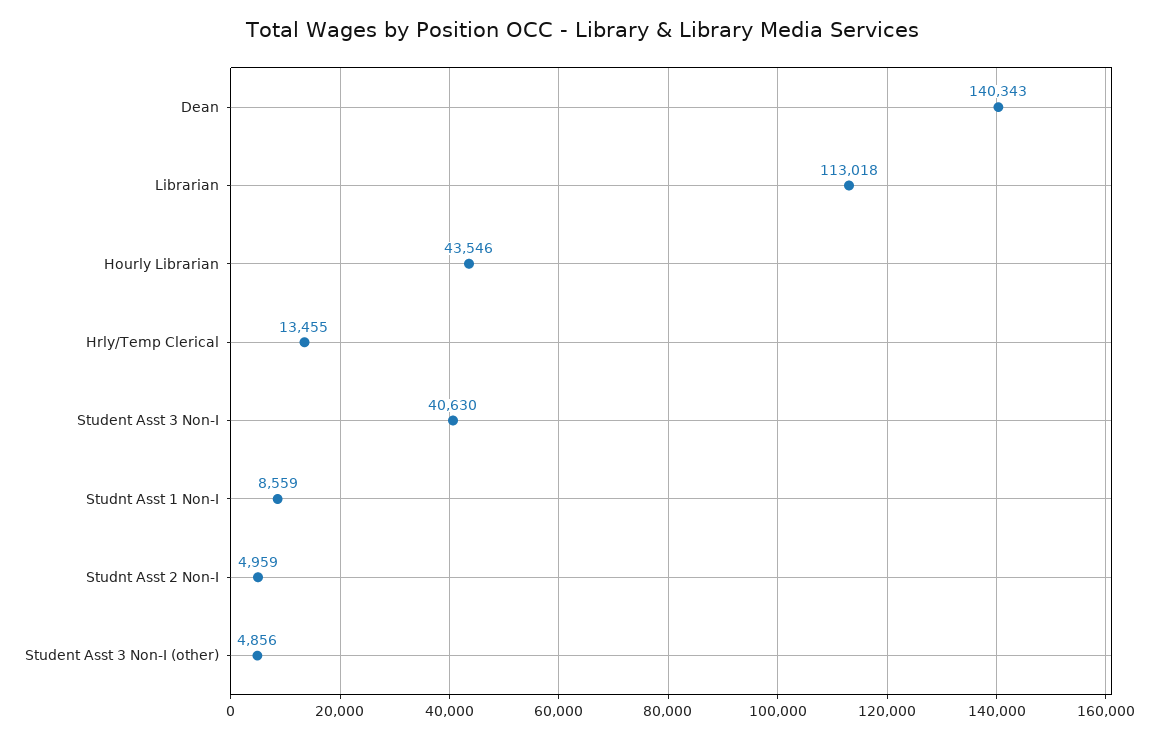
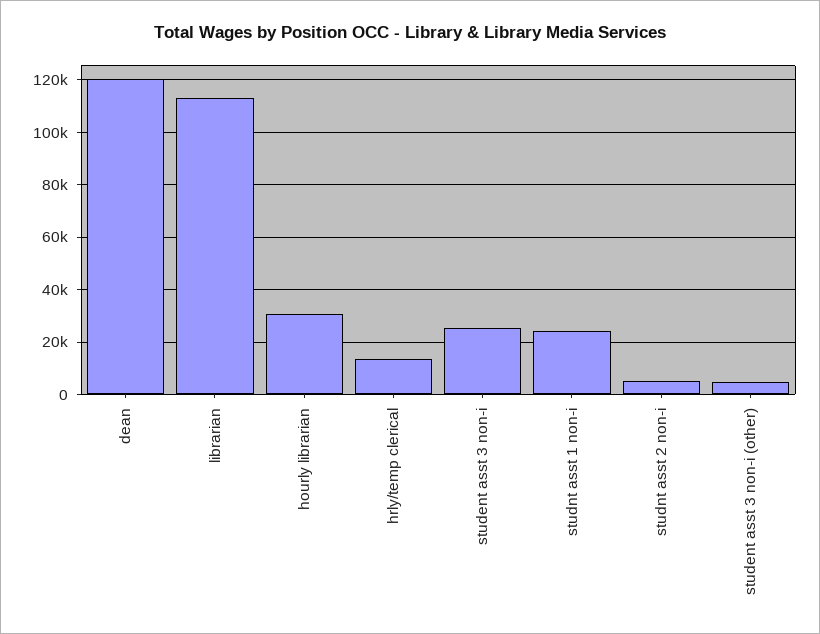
  {
-   "Dean": 140343,
+   "Dean": 120000,
    "Librarian": 113018,
-   "Hourly Librarian": 43546,
+   "Hourly Librarian": 30000,
    "Hrly/Temp Clerical": 13455,
-   "Student Asst 3 Non-I": 40630,
+   "Student Asst 3 Non-I": 25000,
-   "Studnt Asst 1 Non-I": 8559,
+   "Studnt Asst 1 Non-I": 25000,
    "Studnt Asst 2 Non-I": 4959,
    "Student Asst 3 Non-I (other)": 4856
  }

